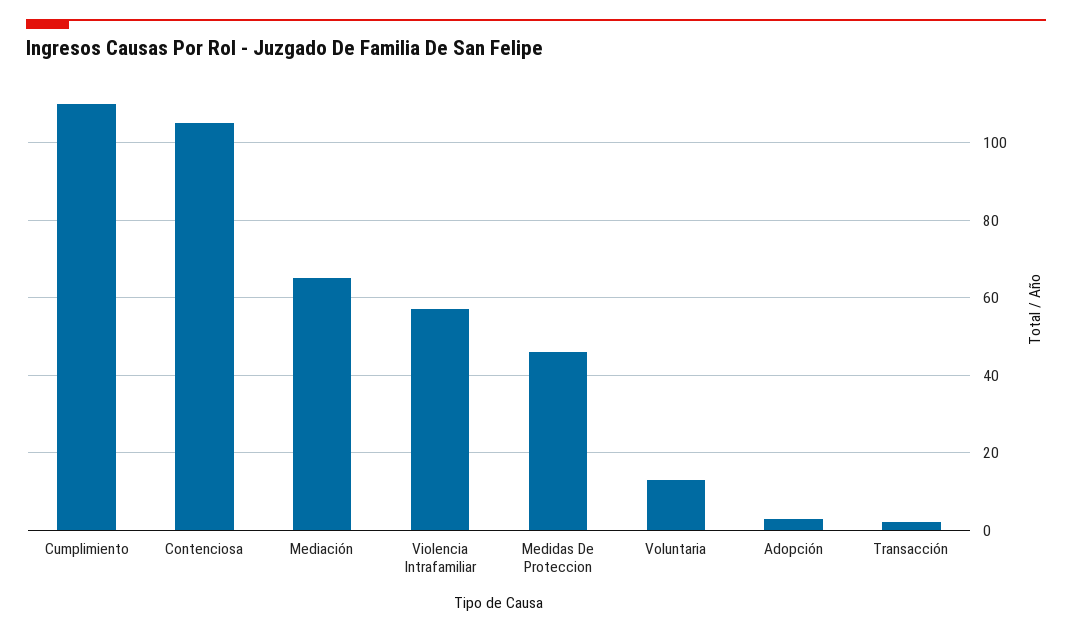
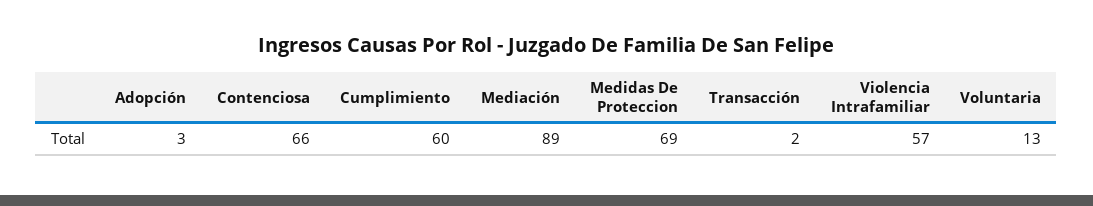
  {
-   "Cumplimiento": 110,
+   "Cumplimiento": 60,
-   "Contenciosa": 105,
+   "Contenciosa": 66,
-   "Mediación": 65,
+   "Mediación": 89,
    "Violencia Intrafamiliar": 57,
-   "Medidas De Proteccion": 45,
+   "Medidas De Proteccion": 69,
    "Voluntaria": 13,
    "Adopción": 3,
    "Transacción": 2
  }

